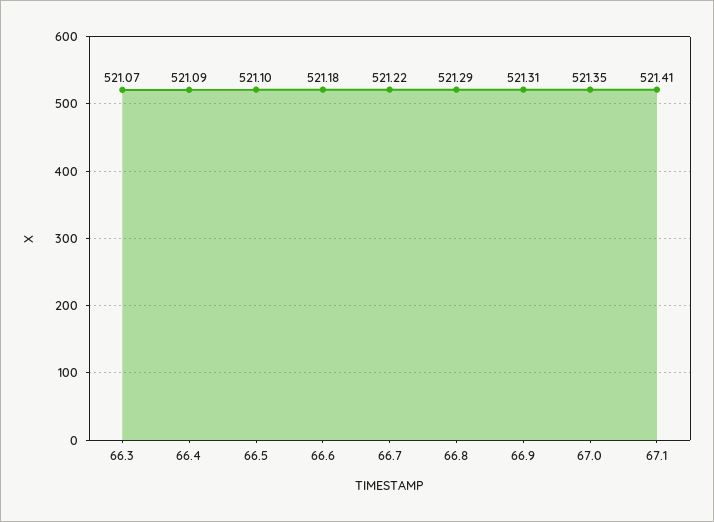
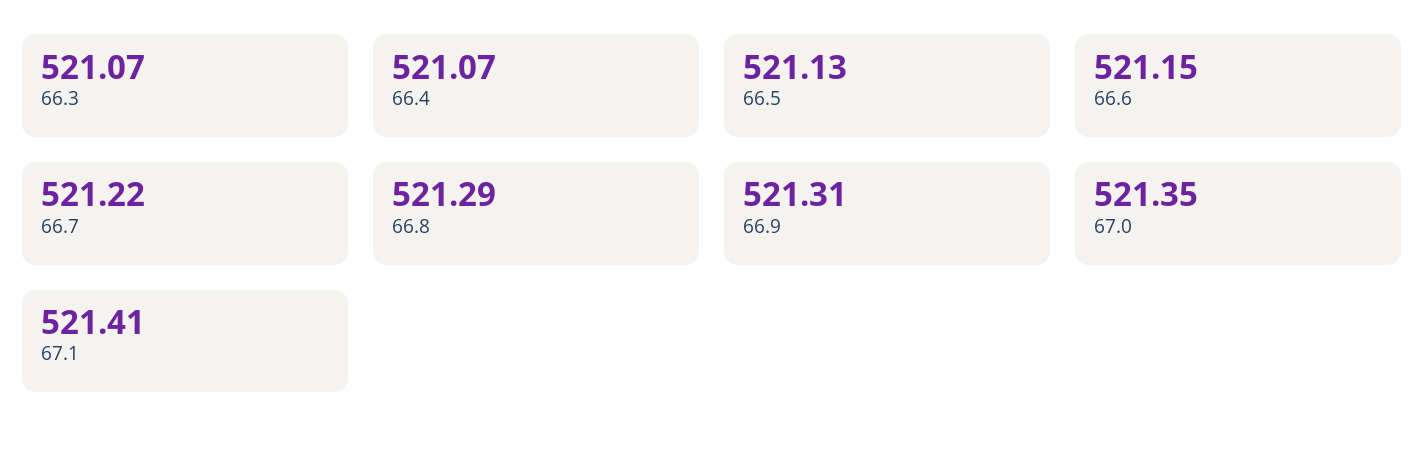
  {
    "66.3": 521.07,
-   "66.4": 521.09,
+   "66.4": 521.07,
-   "66.5": 521.1,
+   "66.5": 521.13,
-   "66.6": 521.18,
+   "66.6": 521.15,
    "66.7": 521.22,
    "66.8": 521.29,
    "66.9": 521.31,
    "67.0": 521.35,
    "67.1": 521.41
  }

